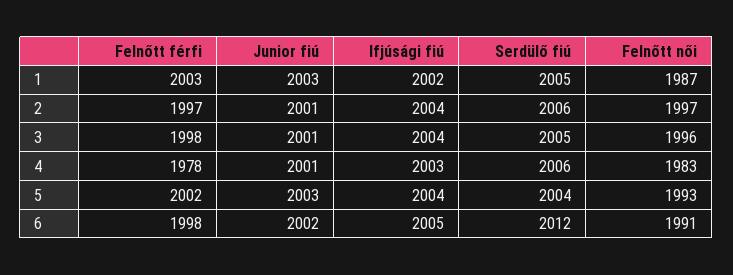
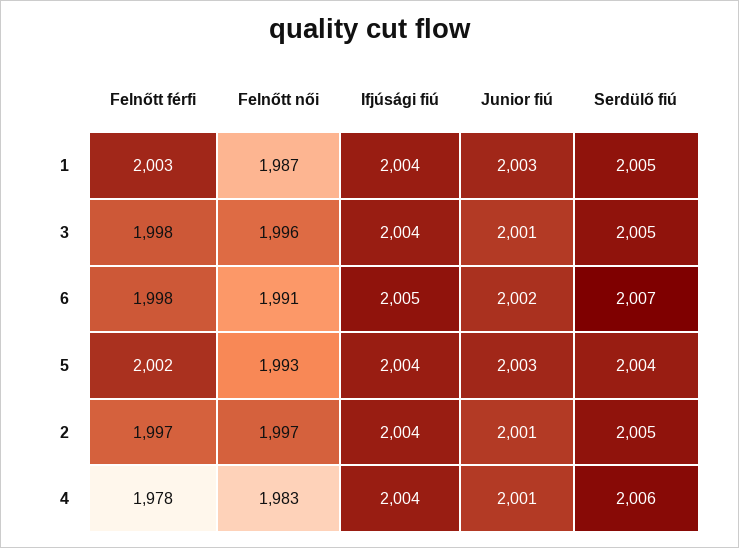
  {
    "Felnőtt férfi": {
      "1": 2003,
      "2": 1997,
      "3": 1998,
      "4": 1978,
      "5": 2002,
      "6": 1998
    },
    "Junior fiú": {
      "1": 2003,
      "2": 2001,
      "3": 2001,
      "4": 2001,
      "5": 2003,
      "6": 2002
    },
    "Ifjúsági fiú": {
-     "1": 2002,
+     "1": 2004,
      "2": 2004,
      "3": 2004,
-     "4": 2003,
+     "4": 2004,
      "5": 2004,
      "6": 2005
    },
    "Serdülő fiú": {
      "1": 2005,
-     "2": 2006,
+     "2": 2005,
      "3": 2005,
      "4": 2006,
      "5": 2004,
-     "6": 2012
+     "6": 2007
    },
    "Felnőtt női": {
      "1": 1987,
      "2": 1997,
      "3": 1996,
      "4": 1983,
      "5": 1993,
      "6": 1991
    }
  }

